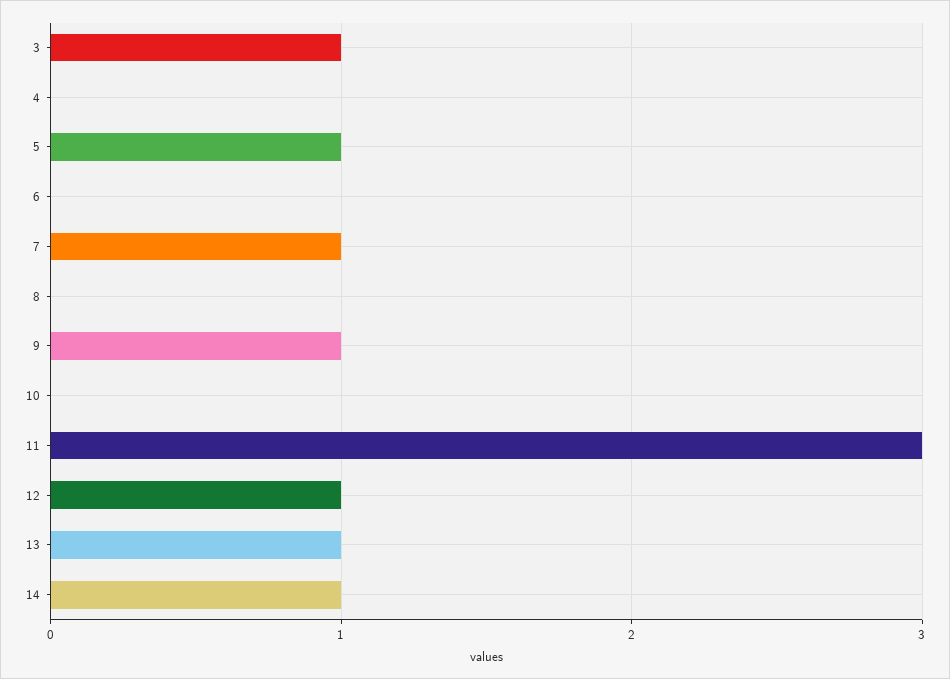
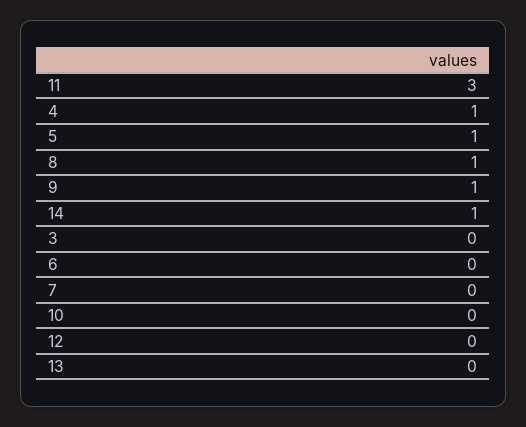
  {
-   "3": 1,
+   "3": 0,
-   "4": 0,
+   "4": 1,
    "5": 1,
    "6": 0,
-   "7": 1,
+   "7": 0,
-   "8": 0,
+   "8": 1,
    "9": 1,
    "10": 0,
    "11": 3,
-   "12": 1,
+   "12": 0,
-   "13": 1,
+   "13": 0,
    "14": 1
  }

